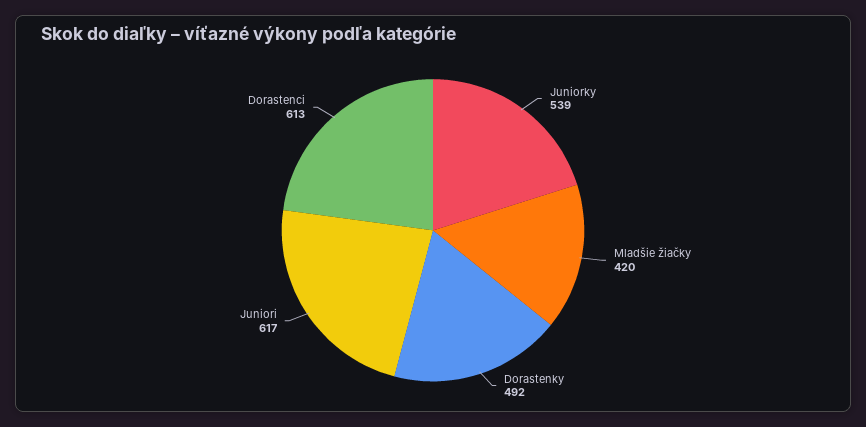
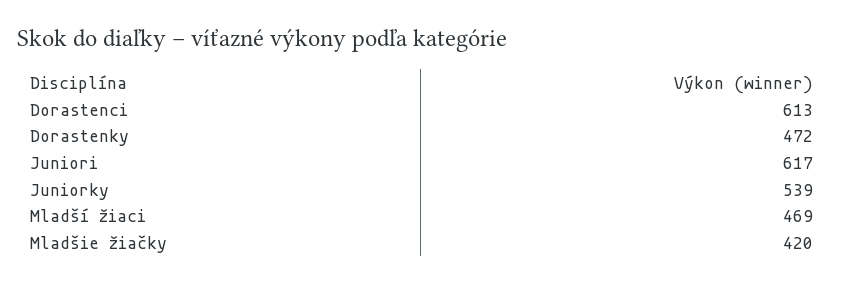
  {
    "Juniorky": 539,
    "Mladšie žiačky": 420,
-   "Dorastenky": 492,
+   "Dorastenky": 472,
    "Juniori": 617,
-   "Dorastenci": 613
+   "Dorastenci": 613,
+   "Mladší žiaci": 469
  }

